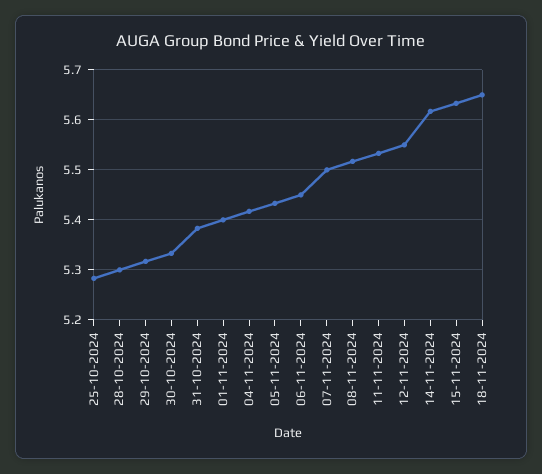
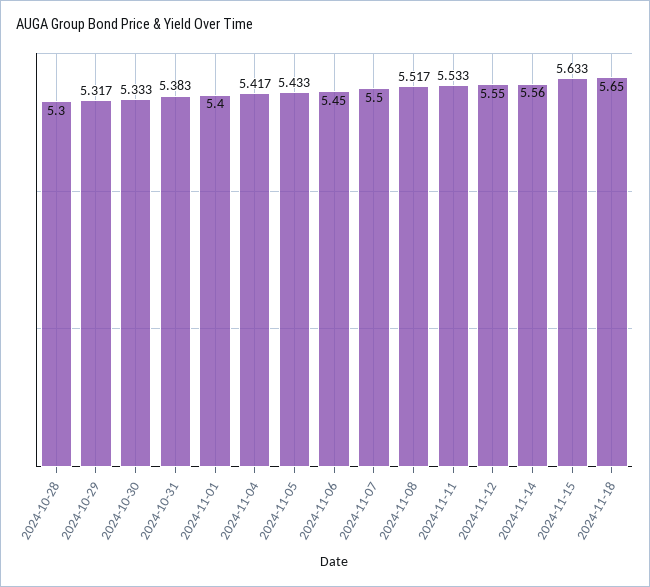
  {
-   "25-10-2024": 5.28,
    "28-10-2024": 5.3,
    "29-10-2024": 5.317,
    "30-10-2024": 5.333,
    "31-10-2024": 5.383,
    "01-11-2024": 5.4,
    "04-11-2024": 5.417,
    "05-11-2024": 5.433,
    "06-11-2024": 5.45,
    "07-11-2024": 5.5,
    "08-11-2024": 5.517,
    "11-11-2024": 5.533,
    "12-11-2024": 5.55,
-   "14-11-2024": 5.62,
+   "14-11-2024": 5.56,
    "15-11-2024": 5.633,
    "18-11-2024": 5.65
  }

